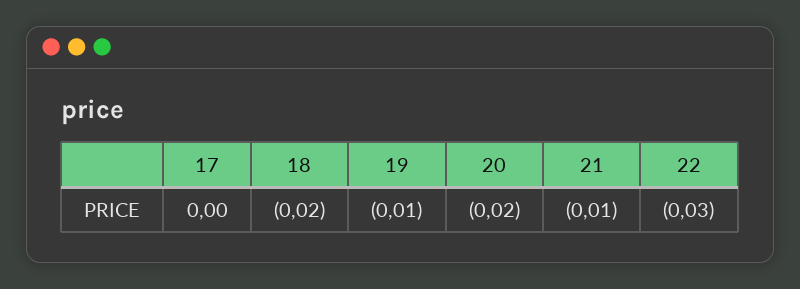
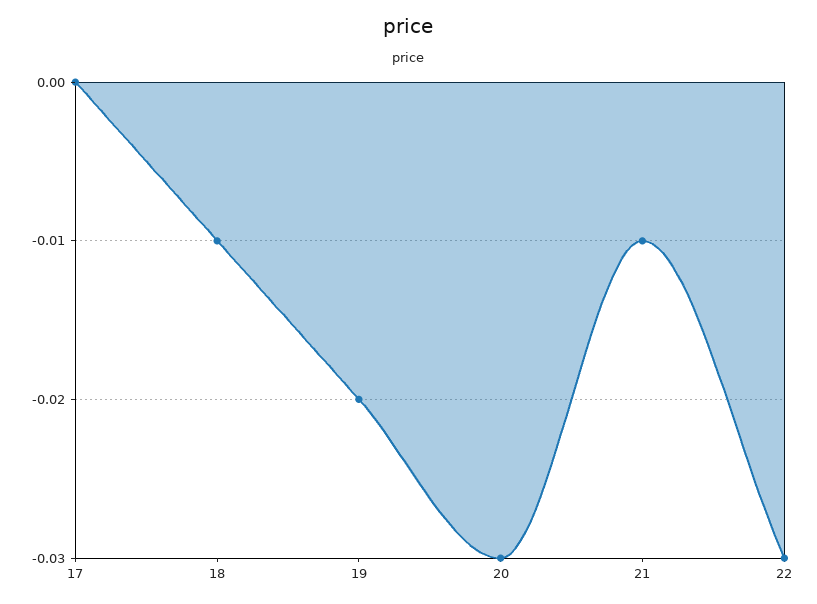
  {
    "17": 0,
-   "18": -0.02,
+   "18": -0.01,
-   "19": -0.01,
+   "19": -0.02,
-   "20": -0.02,
+   "20": -0.03,
    "21": -0.01,
    "22": -0.03
  }

